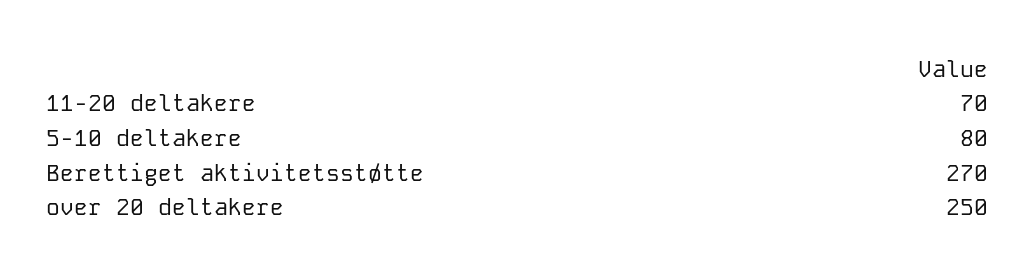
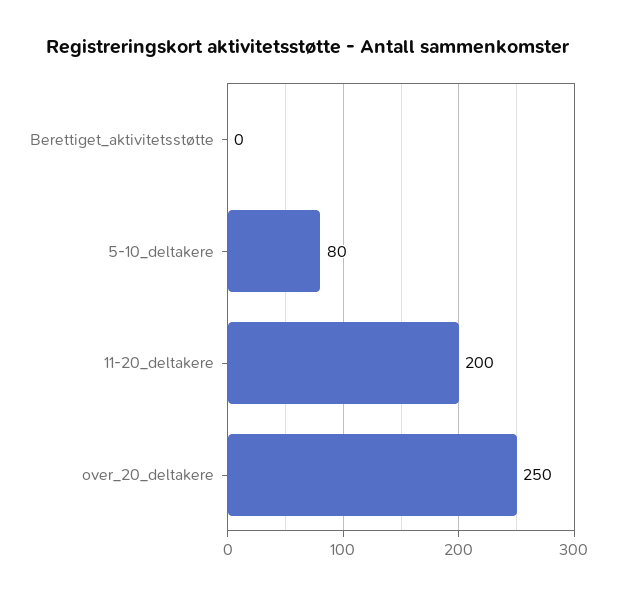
  {
-   "11-20 deltakere": 70,
+   "11-20 deltakere": 200,
    "5-10 deltakere": 80,
-   "Berettiget aktivitetsstøtte": 270,
+   "Berettiget aktivitetsstøtte": 0,
    "over 20 deltakere": 250
  }

